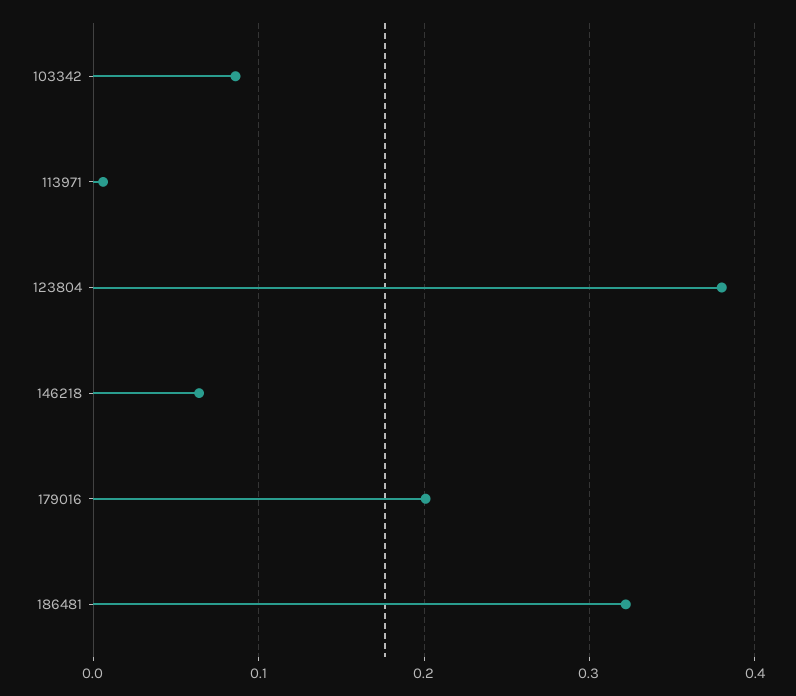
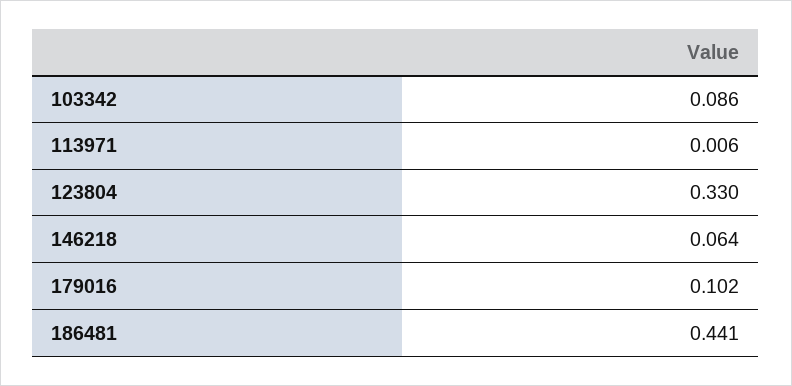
  {
    "103342": 0.086,
    "113971": 0.006,
-   "123804": 0.38,
+   "123804": 0.33,
    "146218": 0.064,
-   "179016": 0.2,
+   "179016": 0.102,
-   "186481": 0.32
+   "186481": 0.441
  }

